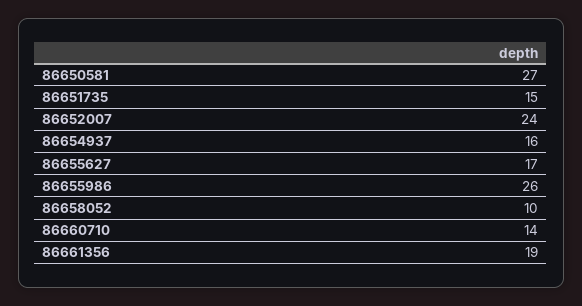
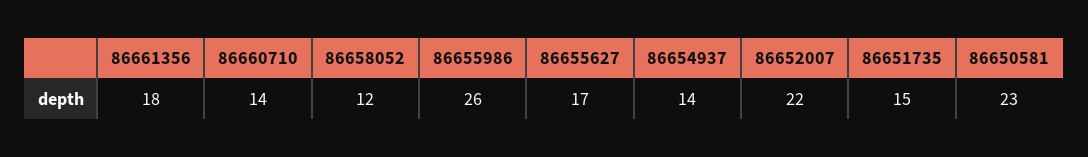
  {
-   "86650581": 27,
+   "86650581": 23,
    "86651735": 15,
-   "86652007": 24,
+   "86652007": 22,
-   "86654937": 16,
+   "86654937": 14,
    "86655627": 17,
    "86655986": 26,
-   "86658052": 10,
+   "86658052": 12,
    "86660710": 14,
-   "86661356": 19
+   "86661356": 18
  }

